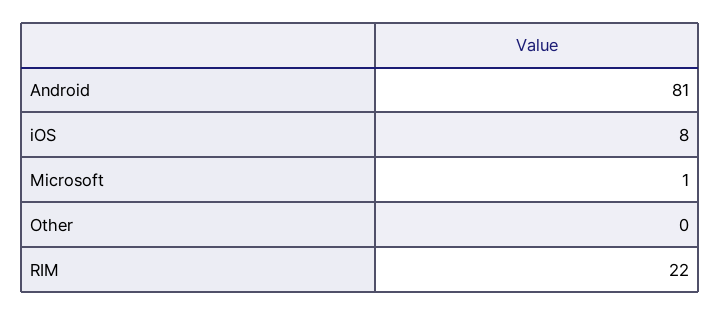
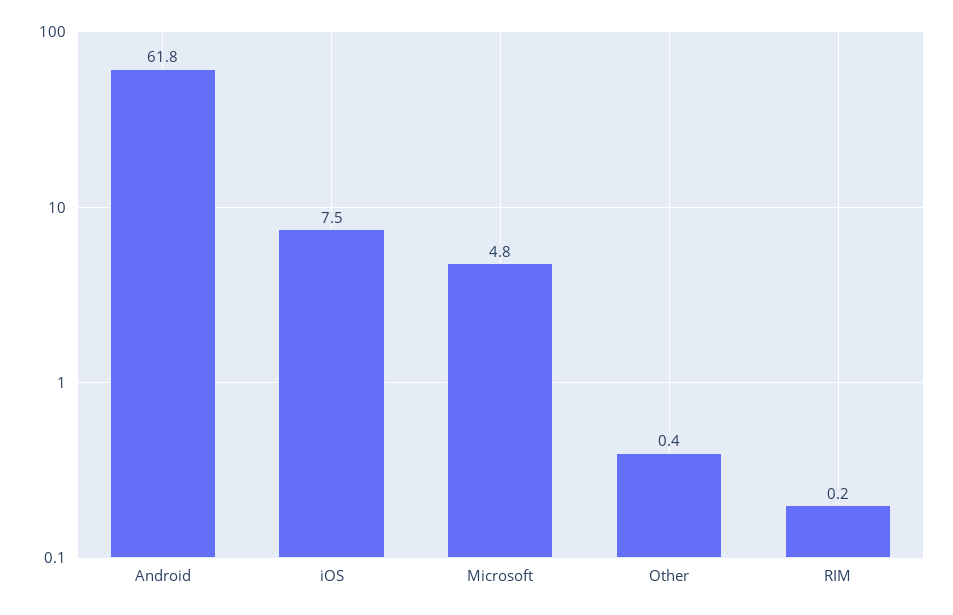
  {
-   "Android": 81,
+   "Android": 61.8,
    "iOS": 7.5,
-   "Microsoft": 1,
+   "Microsoft": 4.8,
    "Other": 0.4,
-   "RIM": 22
+   "RIM": 0.2
  }

